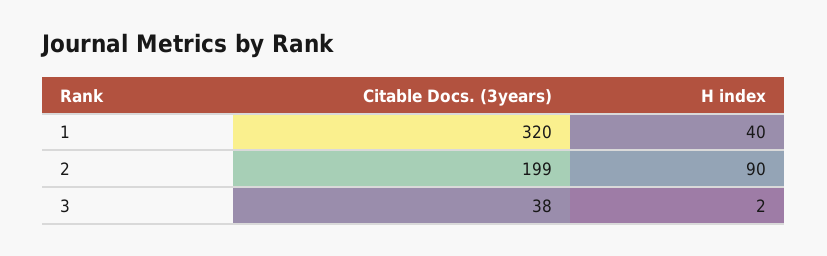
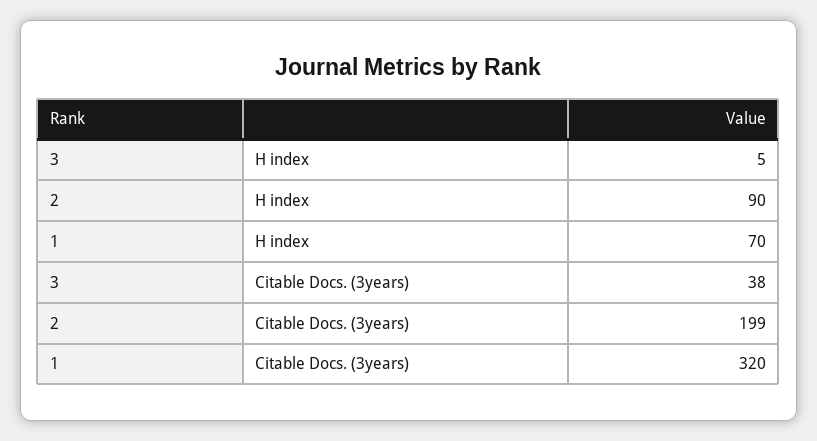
  {
    "Citable Docs. (3years)": {
      "1": 320,
      "2": 199,
      "3": 38
    },
    "H index": {
-     "1": 40,
+     "1": 70,
      "2": 90,
-     "3": 2
+     "3": 5
    }
  }

